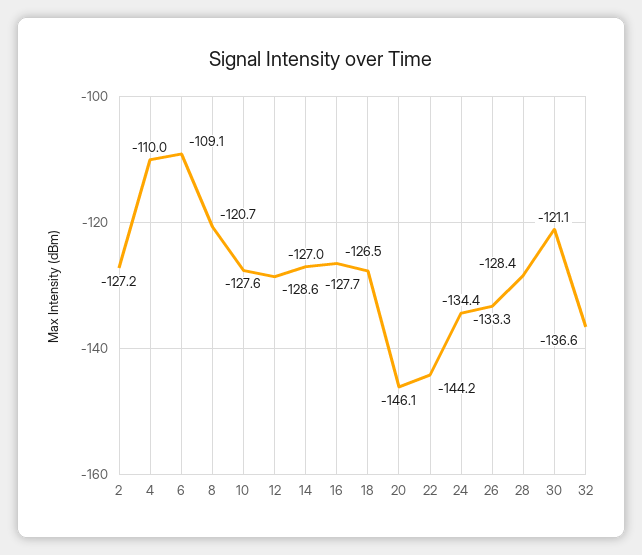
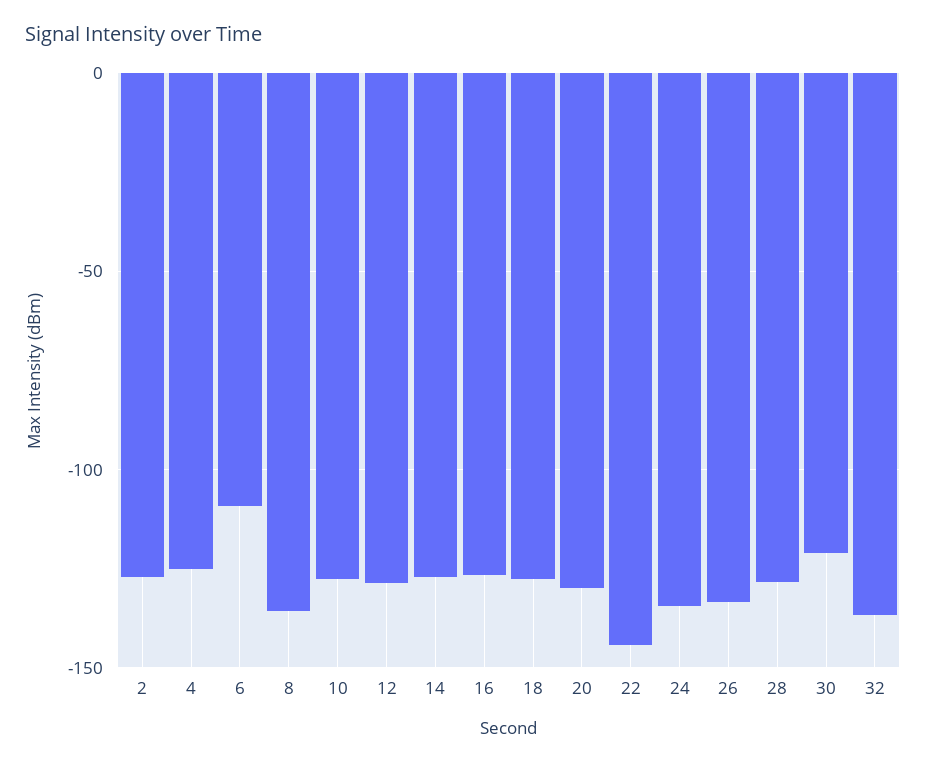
  {
    "2": -127.2,
-   "4": -110,
+   "4": -125,
    "6": -109.1,
-   "8": -120.7,
+   "8": -135,
    "10": -127.6,
    "12": -128.6,
    "14": -127,
    "16": -126.5,
    "18": -127.7,
-   "20": -146.1,
+   "20": -130,
    "22": -144.2,
    "24": -134.4,
    "26": -133.3,
    "28": -128.4,
    "30": -121.1,
    "32": -136.6
  }

